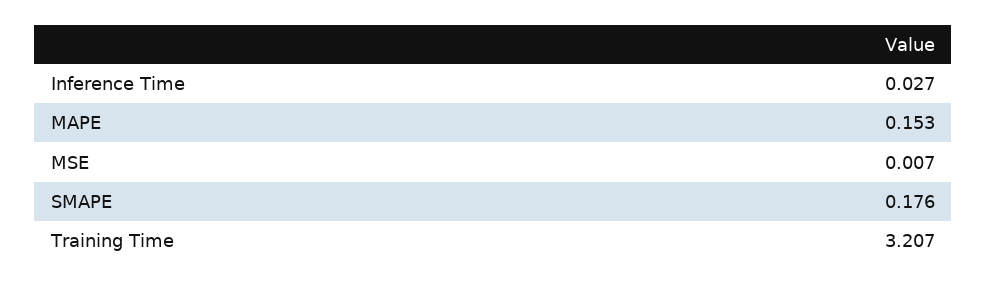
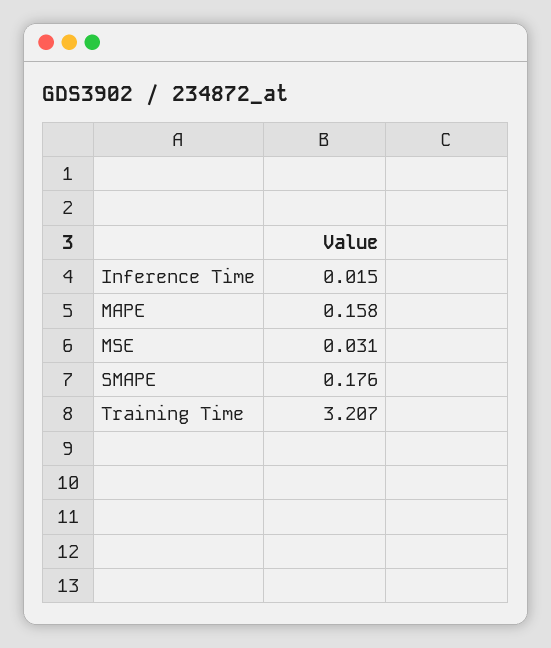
  {
-   "Inference Time": 0.027,
+   "Inference Time": 0.015,
-   "MAPE": 0.153,
+   "MAPE": 0.158,
-   "MSE": 0.007,
+   "MSE": 0.031,
    "SMAPE": 0.176,
    "Training Time": 3.207
  }

